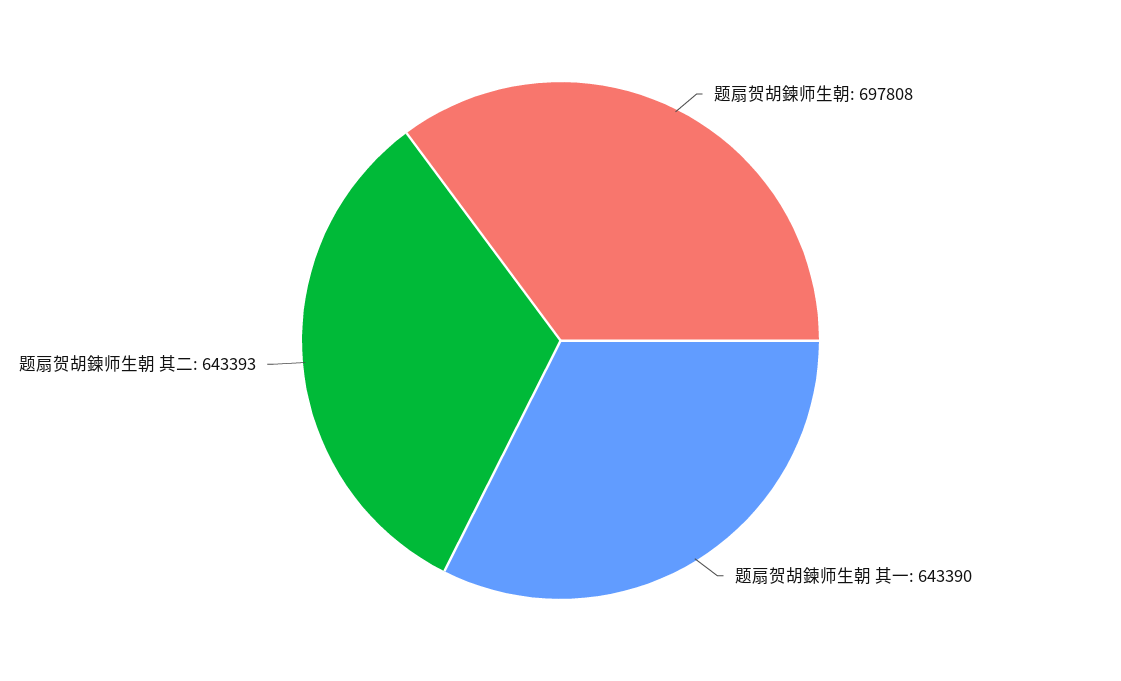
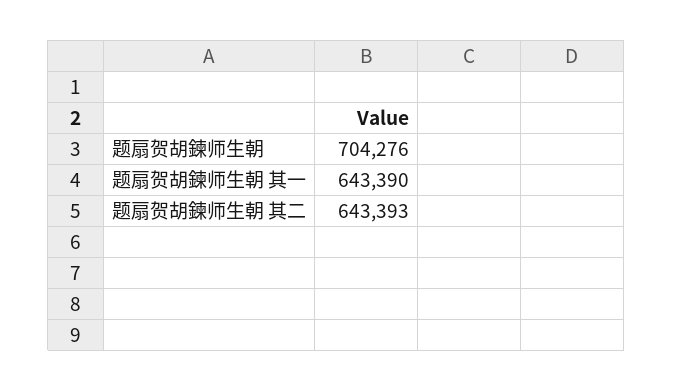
  {
-   "题扇贺胡鍊师生朝": 697808,
+   "题扇贺胡鍊师生朝": 704276,
    "题扇贺胡鍊师生朝 其一": 643390,
    "题扇贺胡鍊师生朝 其二": 643393
  }

